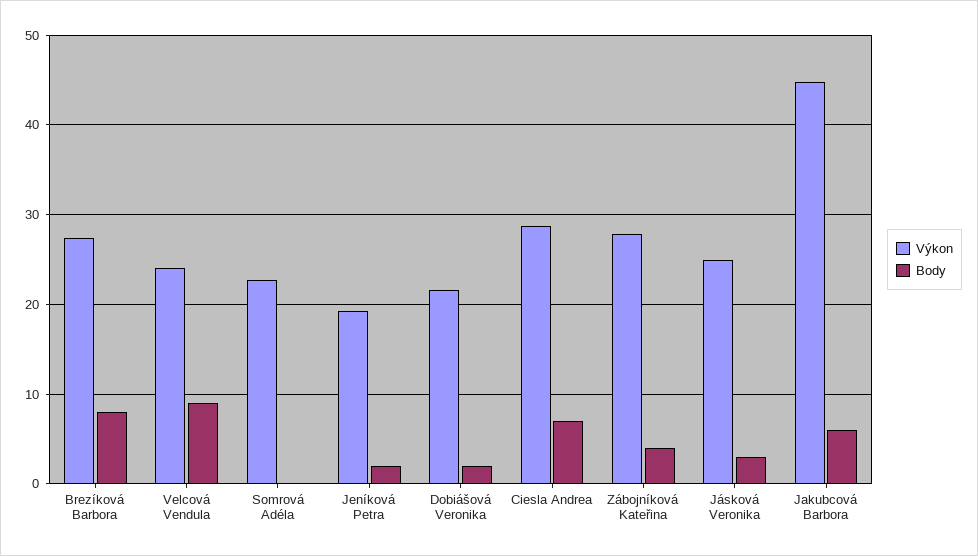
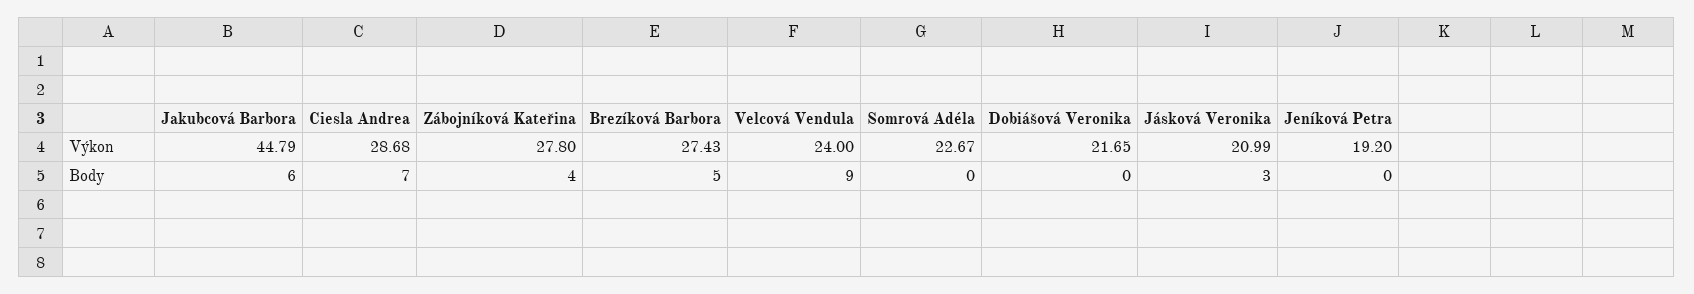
  {
    "Výkon": {
      "Brezíková Barbora": 27.43,
      "Velcová Vendula": 24,
      "Somrová Adéla": 22.67,
      "Jeníková Petra": 19.2,
      "Dobiášová Veronika": 21.65,
      "Ciesla Andrea": 28.68,
      "Zábojníková Kateřina": 27.8,
-     "Jásková Veronika": 25,
+     "Jásková Veronika": 20.99,
      "Jakubcová Barbora": 44.79
    },
    "Body": {
-     "Brezíková Barbora": 8,
+     "Brezíková Barbora": 5,
      "Velcová Vendula": 9,
      "Somrová Adéla": 0,
-     "Jeníková Petra": 2,
+     "Jeníková Petra": 0,
-     "Dobiášová Veronika": 2,
+     "Dobiášová Veronika": 0,
      "Ciesla Andrea": 7,
      "Zábojníková Kateřina": 4,
      "Jásková Veronika": 3,
      "Jakubcová Barbora": 6
    }
  }

